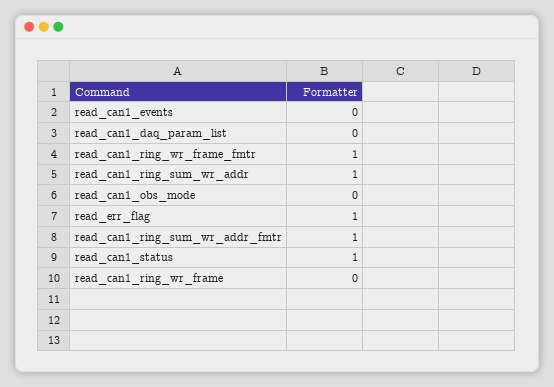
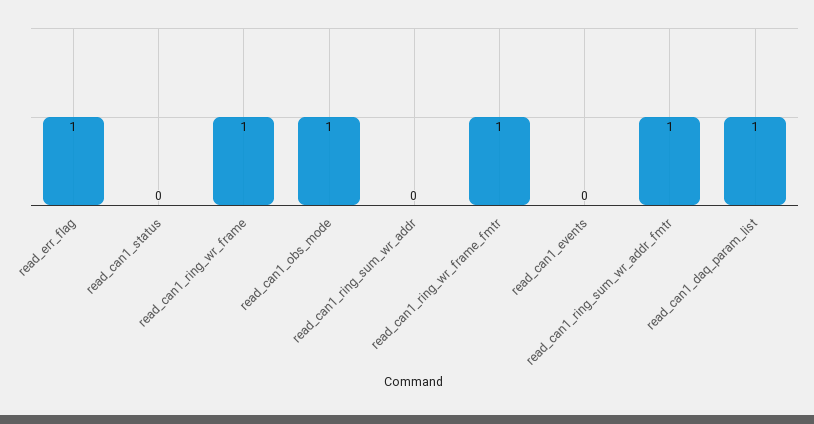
  {
    "read_can1_events": 0,
-   "read_can1_daq_param_list": 0,
+   "read_can1_daq_param_list": 1,
    "read_can1_ring_wr_frame_fmtr": 1,
-   "read_can1_ring_sum_wr_addr": 1,
+   "read_can1_ring_sum_wr_addr": 0,
-   "read_can1_obs_mode": 0,
+   "read_can1_obs_mode": 1,
    "read_err_flag": 1,
    "read_can1_ring_sum_wr_addr_fmtr": 1,
-   "read_can1_status": 1,
+   "read_can1_status": 0,
-   "read_can1_ring_wr_frame": 0
+   "read_can1_ring_wr_frame": 1
  }

